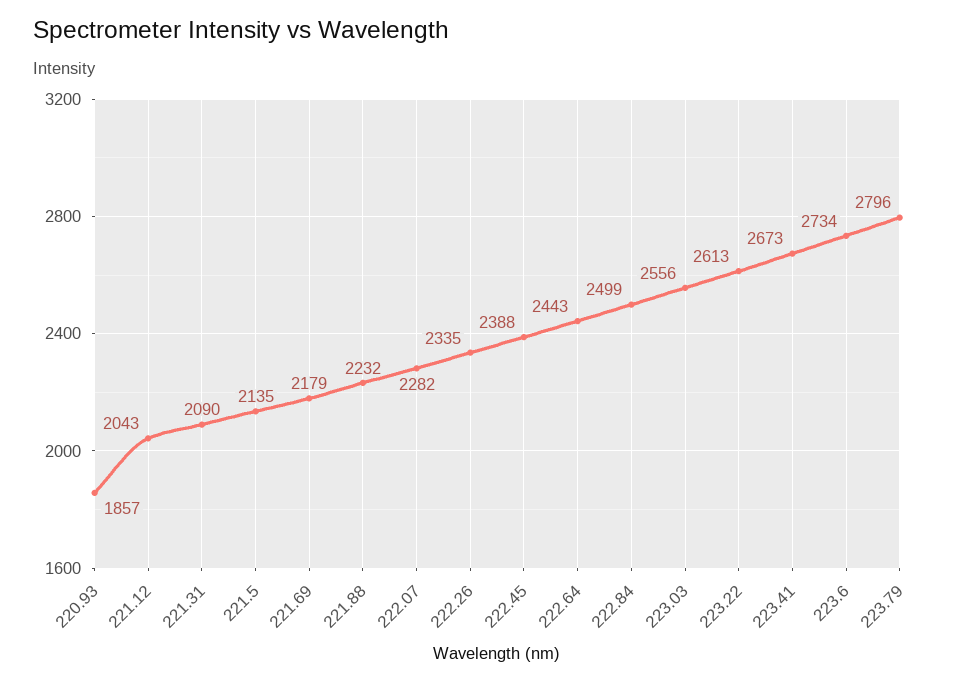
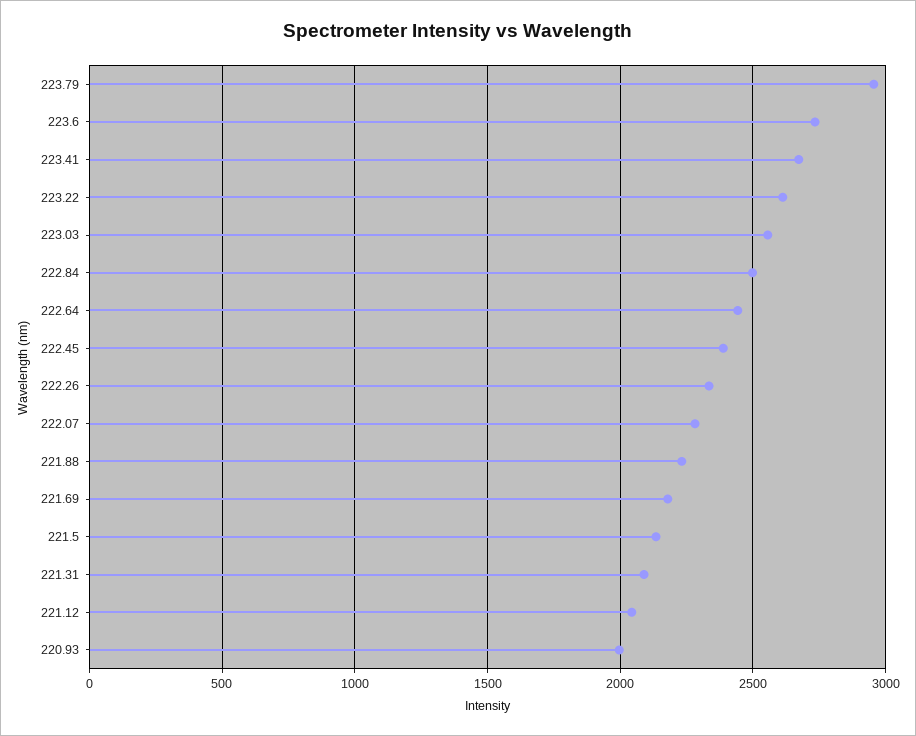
  {
-   "220.93": 1857,
+   "220.93": 2000,
    "221.12": 2043,
    "221.31": 2090,
    "221.5": 2135,
    "221.69": 2179,
    "221.88": 2232,
    "222.07": 2282,
    "222.26": 2335,
    "222.45": 2388,
    "222.64": 2443,
    "222.84": 2499,
    "223.03": 2556,
    "223.22": 2613,
    "223.41": 2673,
    "223.6": 2734,
-   "223.79": 2796
+   "223.79": 2950
  }

